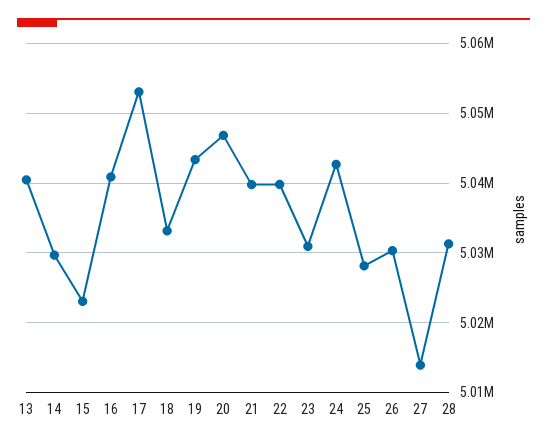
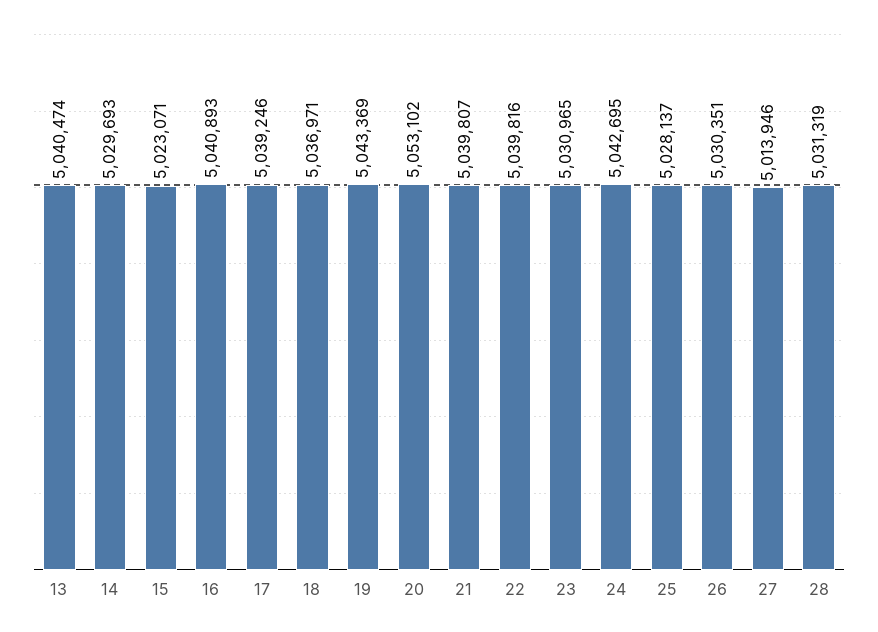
  {
    "13": 5040474,
    "14": 5029693,
    "15": 5023071,
    "16": 5040893,
-   "17": 5053000,
+   "17": 5039246,
-   "18": 5033000,
+   "18": 5036971,
    "19": 5043369,
-   "20": 5047000,
+   "20": 5053102,
    "21": 5039807,
    "22": 5039816,
    "23": 5030965,
    "24": 5042695,
    "25": 5028137,
    "26": 5030351,
    "27": 5013946,
    "28": 5031319
  }

